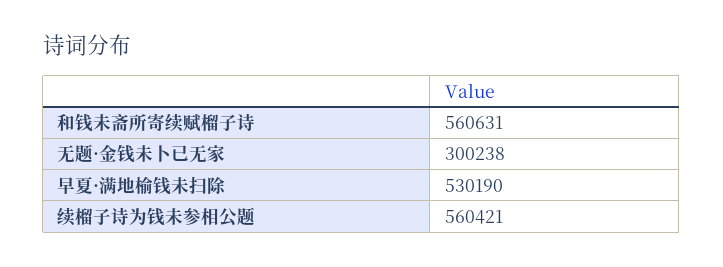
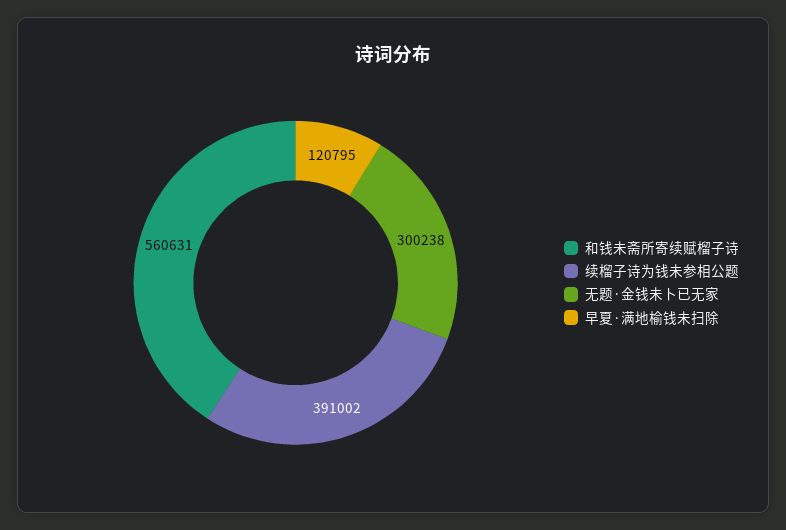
  {
    "和钱未斋所寄续赋榴子诗": 560631,
    "无题·金钱未卜已无家": 300238,
-   "早夏·满地榆钱未扫除": 530190,
+   "早夏·满地榆钱未扫除": 120795,
-   "续榴子诗为钱未参相公题": 560421
+   "续榴子诗为钱未参相公题": 391002
  }

